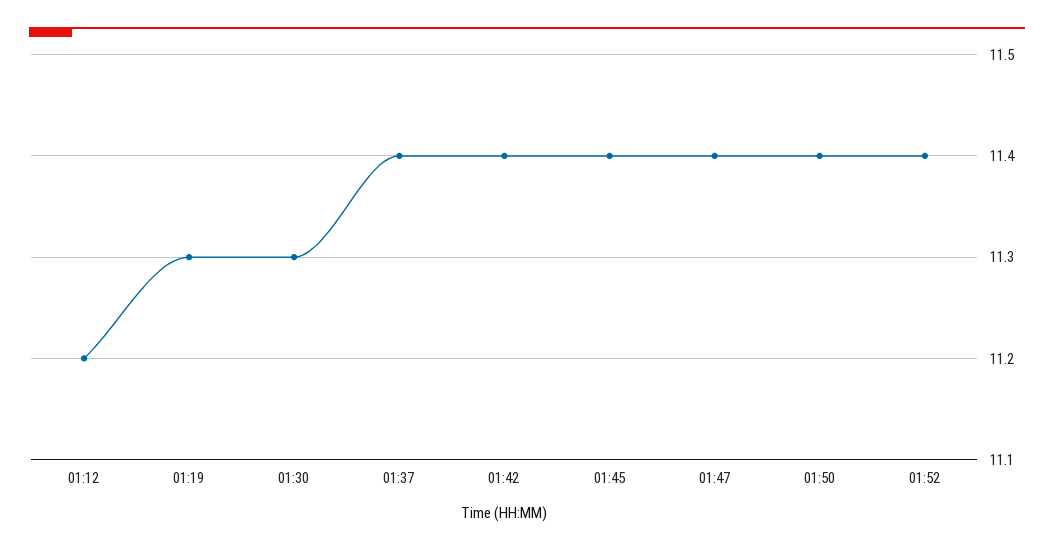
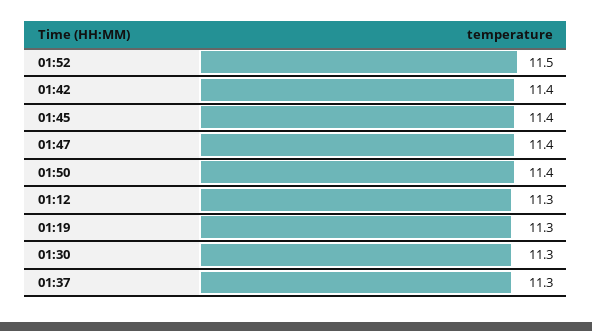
  {
-   "01:12": 11.2,
+   "01:12": 11.3,
    "01:19": 11.3,
    "01:30": 11.3,
-   "01:37": 11.4,
+   "01:37": 11.3,
    "01:42": 11.4,
    "01:45": 11.4,
    "01:47": 11.4,
    "01:50": 11.4,
-   "01:52": 11.4
+   "01:52": 11.5
  }

